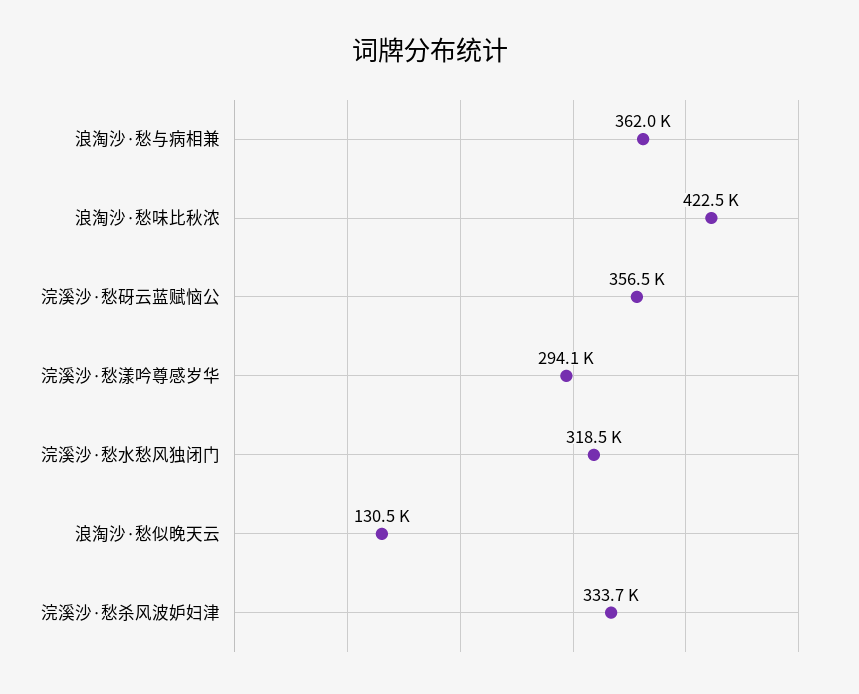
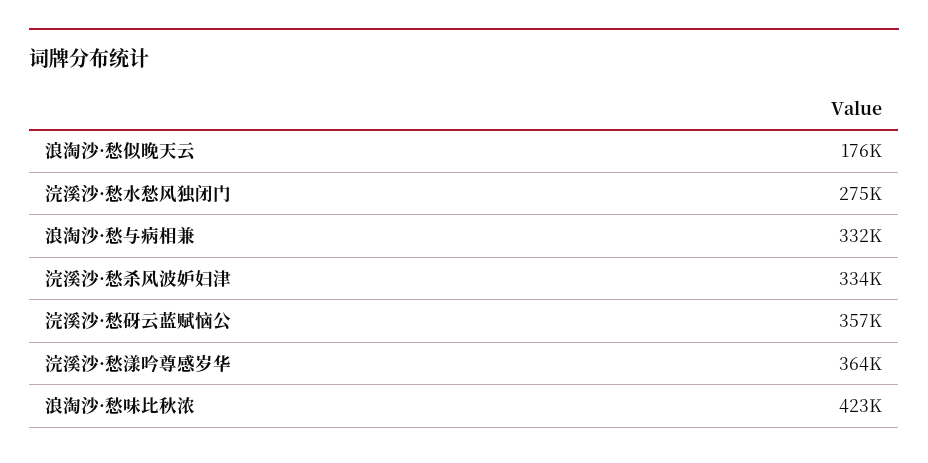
  {
-   "浪淘沙·愁与病相兼": 362000,
+   "浪淘沙·愁与病相兼": 332000,
    "浪淘沙·愁味比秋浓": 422500,
    "浣溪沙·愁砑云蓝赋恼公": 356500,
-   "浣溪沙·愁漾吟尊感岁华": 294100,
+   "浣溪沙·愁漾吟尊感岁华": 364000,
-   "浣溪沙·愁水愁风独闭门": 318500,
+   "浣溪沙·愁水愁风独闭门": 275000,
-   "浪淘沙·愁似晚天云": 130500,
+   "浪淘沙·愁似晚天云": 176000,
    "浣溪沙·愁杀风波妒妇津": 333700
  }

